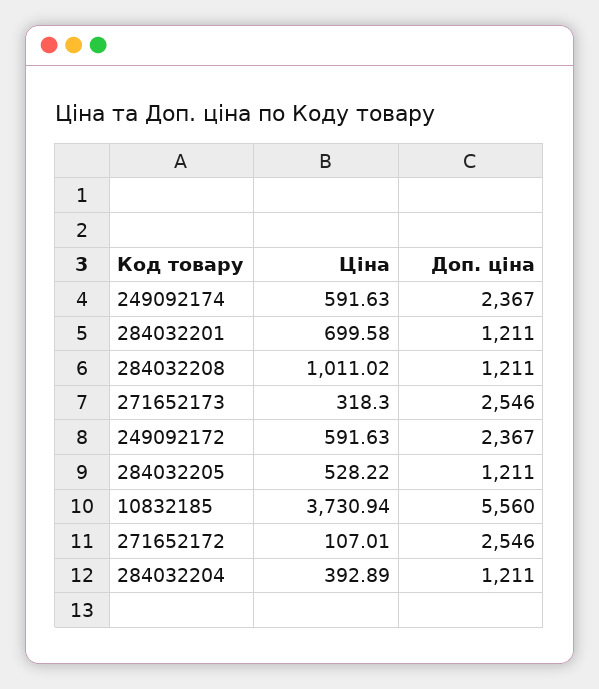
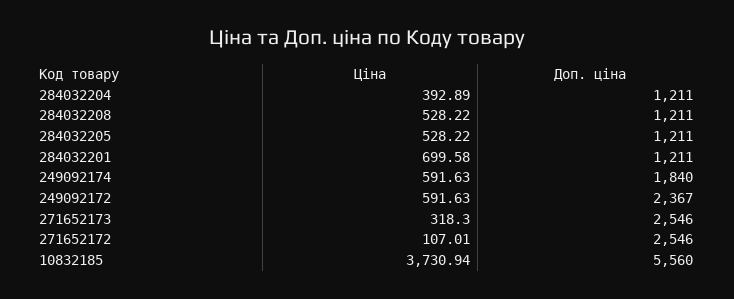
  {
    "Ціна": {
      "249092174": 591.63,
      "284032201": 699.58,
-     "284032208": 1011.02,
+     "284032208": 528.22,
      "271652173": 318.3,
      "249092172": 591.63,
      "284032205": 528.22,
      "10832185": 3730.94,
      "271652172": 107.01,
      "284032204": 392.89
    },
    "Доп. ціна": {
-     "249092174": 2367,
+     "249092174": 1840,
      "284032201": 1211,
      "284032208": 1211,
      "271652173": 2546,
      "249092172": 2367,
      "284032205": 1211,
      "10832185": 5560,
      "271652172": 2546,
      "284032204": 1211
    }
  }

